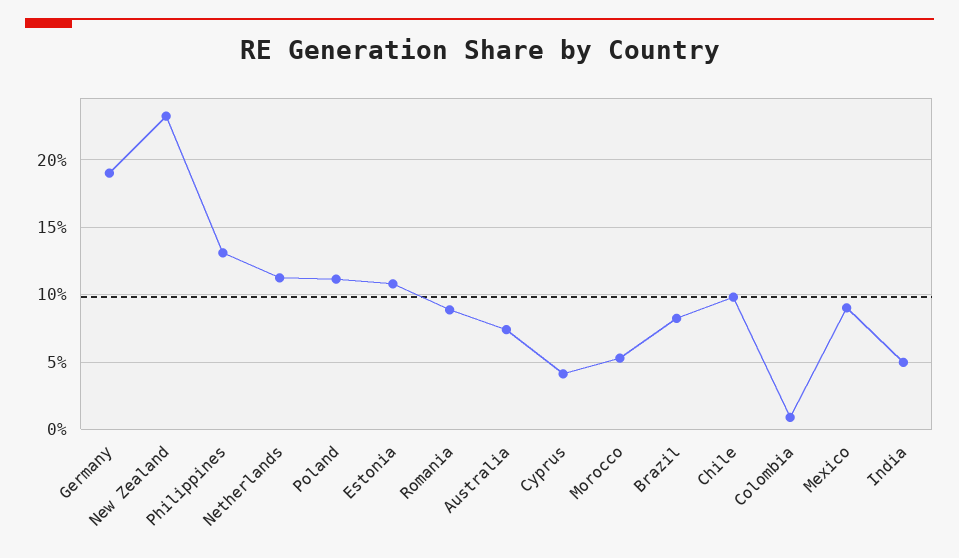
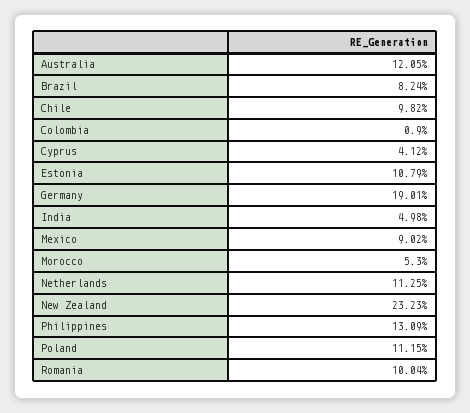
  {
    "Germany": 19.01,
    "New Zealand": 23.23,
    "Philippines": 13.09,
    "Netherlands": 11.25,
    "Poland": 11.15,
    "Estonia": 10.79,
-   "Romania": 9,
+   "Romania": 10.04,
-   "Australia": 7.5,
+   "Australia": 12.05,
    "Cyprus": 4.12,
    "Morocco": 5.3,
    "Brazil": 8.24,
    "Chile": 9.82,
    "Colombia": 0.9,
    "Mexico": 9.02,
    "India": 4.98
  }

